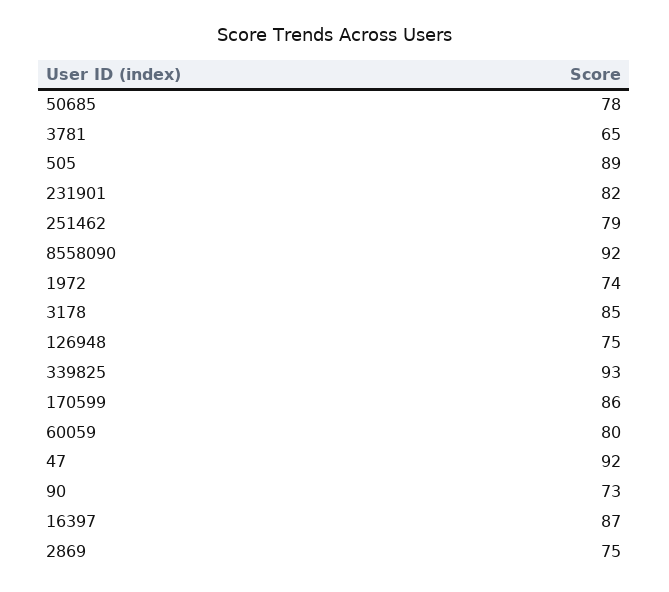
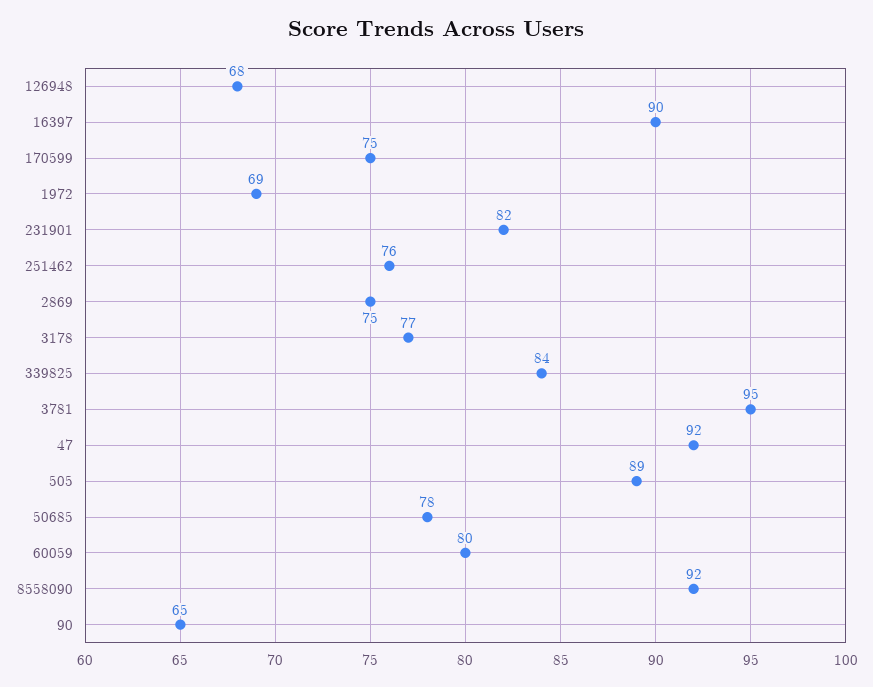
  {
    "50685": 78,
-   "3781": 65,
+   "3781": 95,
    "505": 89,
    "231901": 82,
-   "251462": 79,
+   "251462": 76,
    "8558090": 92,
-   "1972": 74,
+   "1972": 69,
-   "3178": 85,
+   "3178": 77,
-   "126948": 75,
+   "126948": 68,
-   "339825": 93,
+   "339825": 84,
-   "170599": 86,
+   "170599": 75,
    "60059": 80,
    "47": 92,
-   "90": 73,
+   "90": 65,
-   "16397": 87,
+   "16397": 90,
    "2869": 75
  }

